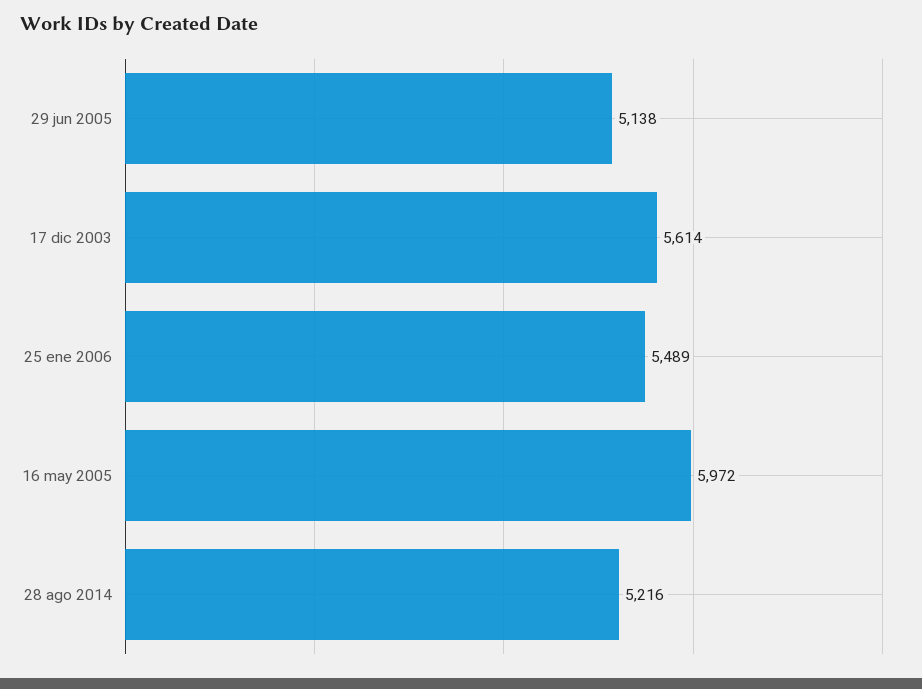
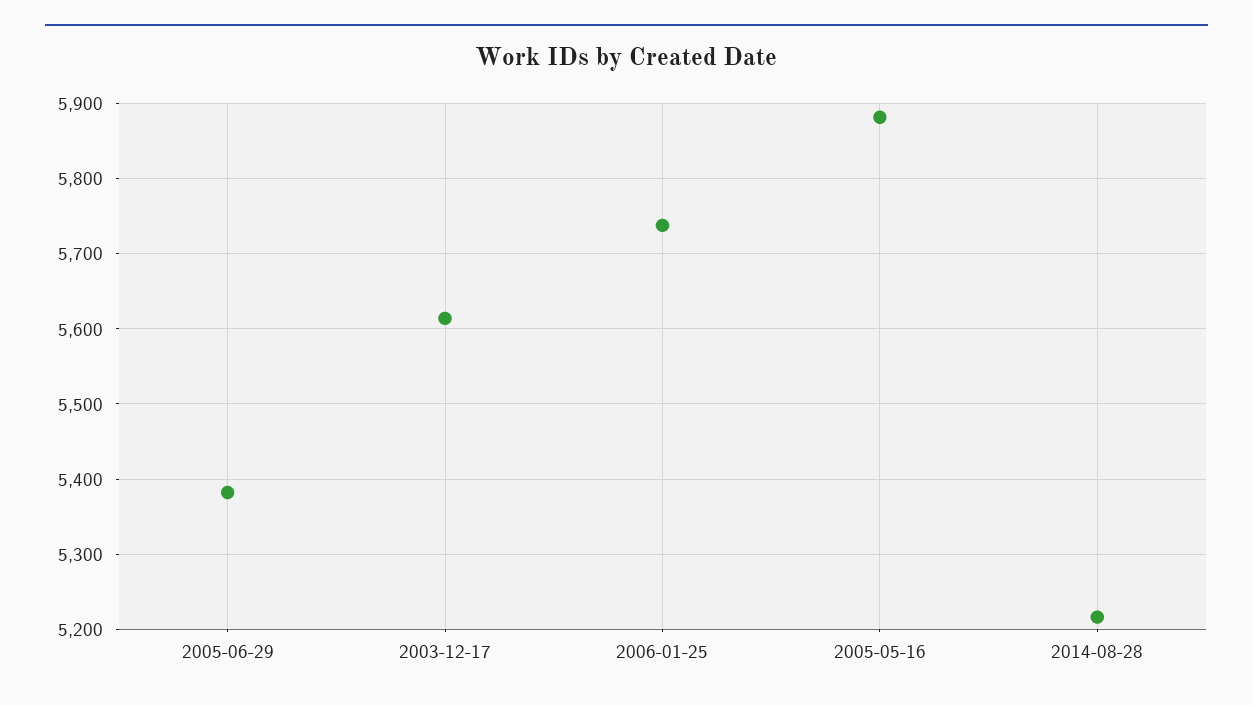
  {
-   "29 jun 2005": 5138,
+   "29 jun 2005": 5380,
    "17 dic 2003": 5614,
-   "25 ene 2006": 5489,
+   "25 ene 2006": 5740,
-   "16 may 2005": 5972,
+   "16 may 2005": 5880,
    "28 ago 2014": 5216
  }

